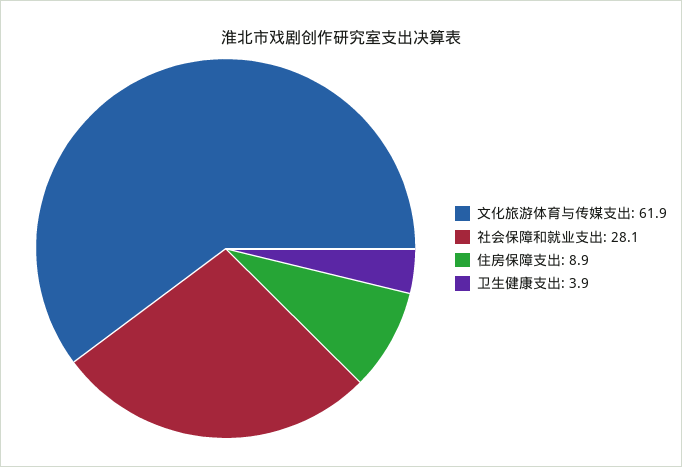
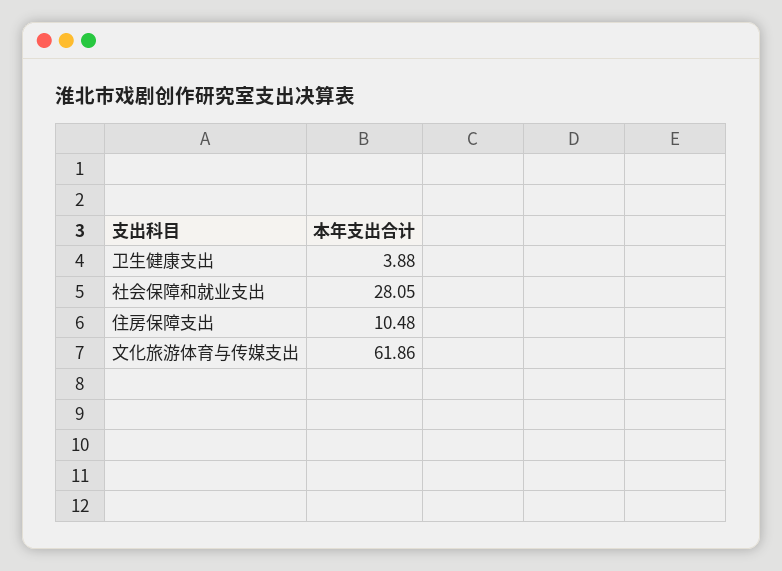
  {
    "文化旅游体育与传媒支出": 61.86,
    "社会保障和就业支出": 28.05,
-   "住房保障支出": 8.9,
+   "住房保障支出": 10.48,
    "卫生健康支出": 3.88
  }

